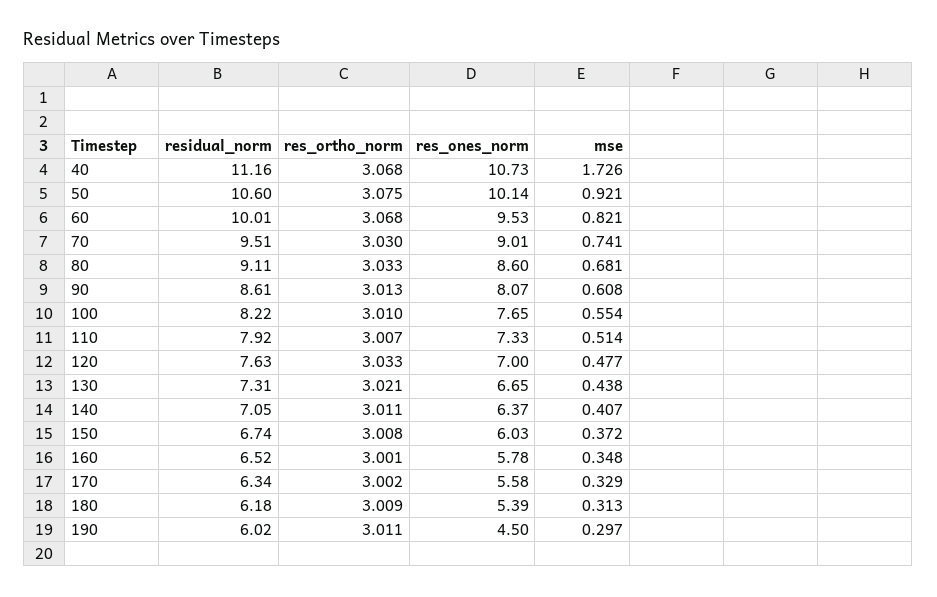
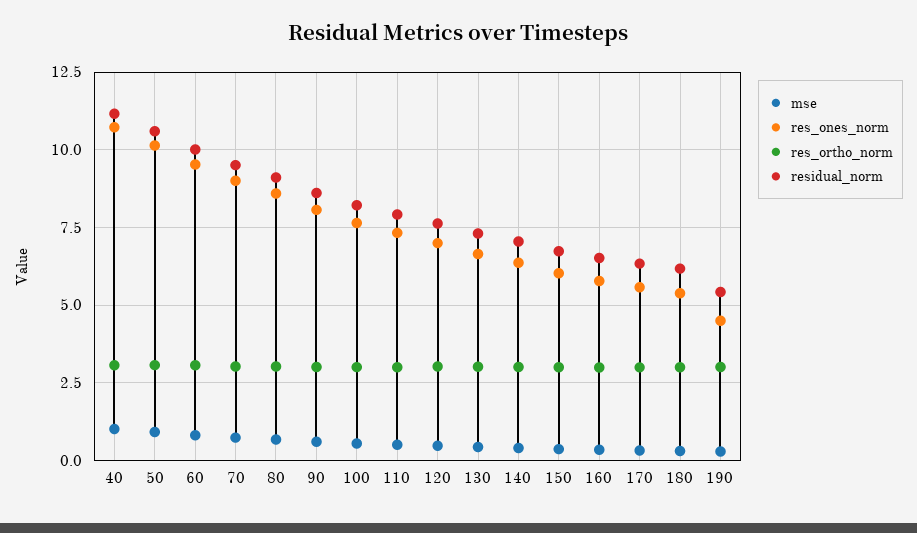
  {
    "residual_norm": {
      "40": 11.16,
      "50": 10.6,
      "60": 10.01,
      "70": 9.51,
      "80": 9.11,
      "90": 8.61,
      "100": 8.22,
      "110": 7.92,
      "120": 7.63,
      "130": 7.31,
      "140": 7.05,
      "150": 6.74,
      "160": 6.52,
      "170": 6.34,
      "180": 6.18,
-     "190": 6.02
+     "190": 5.5
    },
    "res_ortho_norm": {
      "40": 3.068,
      "50": 3.075,
      "60": 3.068,
      "70": 3.03,
      "80": 3.033,
      "90": 3.013,
      "100": 3.01,
      "110": 3.007,
      "120": 3.033,
      "130": 3.021,
      "140": 3.011,
      "150": 3.008,
      "160": 3.001,
      "170": 3.002,
      "180": 3.009,
      "190": 3.011
    },
    "res_ones_norm": {
      "40": 10.73,
      "50": 10.14,
      "60": 9.53,
      "70": 9.01,
      "80": 8.6,
      "90": 8.07,
      "100": 7.65,
      "110": 7.33,
      "120": 7,
      "130": 6.65,
      "140": 6.37,
      "150": 6.03,
      "160": 5.78,
      "170": 5.58,
      "180": 5.39,
      "190": 4.5
    },
    "mse": {
-     "40": 1.726,
+     "40": 1,
      "50": 0.921,
      "60": 0.821,
      "70": 0.741,
      "80": 0.681,
      "90": 0.608,
      "100": 0.554,
      "110": 0.514,
      "120": 0.477,
      "130": 0.438,
      "140": 0.407,
      "150": 0.372,
      "160": 0.348,
      "170": 0.329,
      "180": 0.313,
      "190": 0.297
    }
  }

